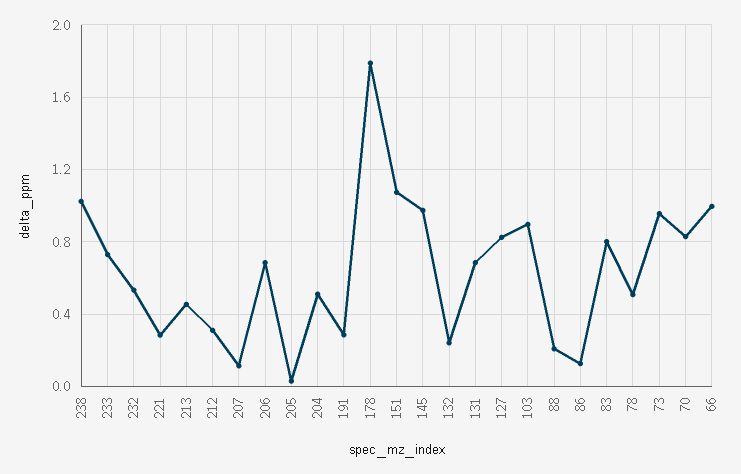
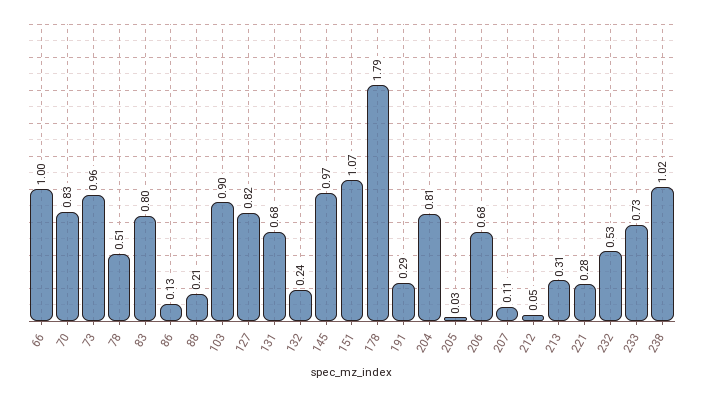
  {
    "238": 1.02,
    "233": 0.73,
    "232": 0.53,
    "221": 0.28,
-   "213": 0.45,
+   "213": 0.31,
-   "212": 0.3,
+   "212": 0.05,
    "207": 0.11,
    "206": 0.68,
    "205": 0.03,
-   "204": 0.5,
+   "204": 0.81,
    "191": 0.29,
    "178": 1.79,
    "151": 1.07,
    "145": 0.97,
    "132": 0.24,
    "131": 0.68,
    "127": 0.82,
    "103": 0.9,
    "88": 0.21,
    "86": 0.13,
    "83": 0.8,
    "78": 0.51,
    "73": 0.96,
    "70": 0.83,
    "66": 1
  }

